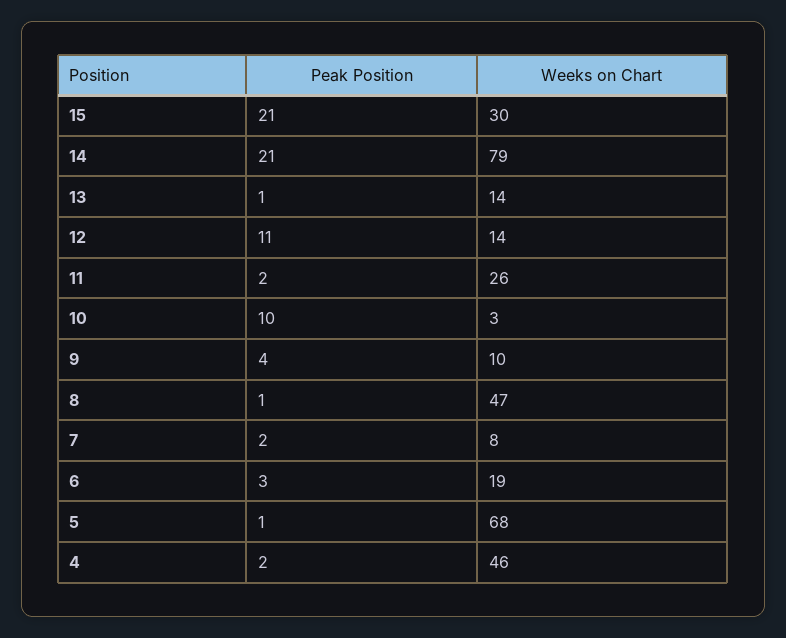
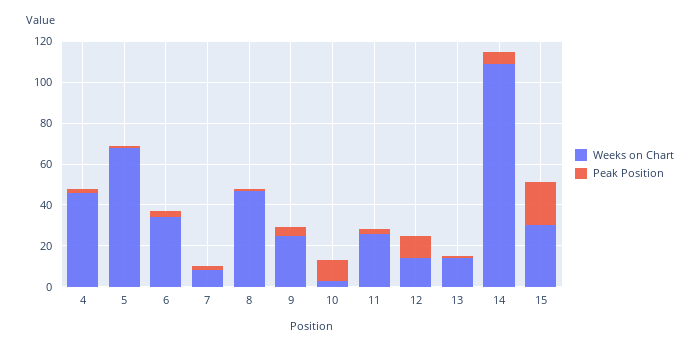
  {
    "Peak Position": {
      "15": 21,
-     "14": 21,
+     "14": 5,
      "13": 1,
      "12": 11,
      "11": 2,
      "10": 10,
      "9": 4,
      "8": 1,
      "7": 2,
      "6": 3,
      "5": 1,
      "4": 2
    },
    "Weeks on Chart": {
      "15": 30,
-     "14": 79,
+     "14": 110,
      "13": 14,
      "12": 14,
      "11": 26,
      "10": 3,
-     "9": 10,
+     "9": 25,
      "8": 47,
      "7": 8,
-     "6": 19,
+     "6": 35,
      "5": 68,
      "4": 46
    }
  }

